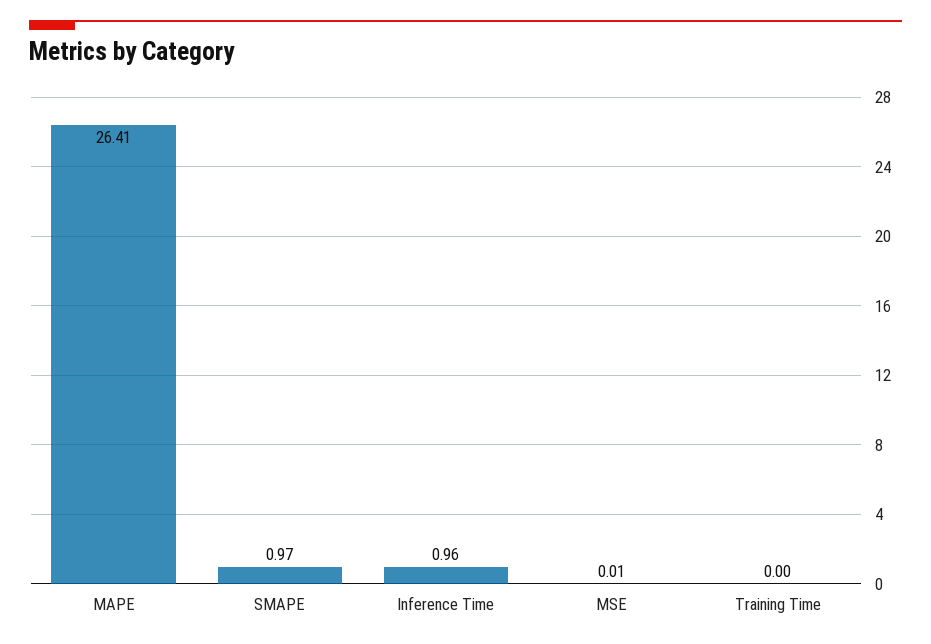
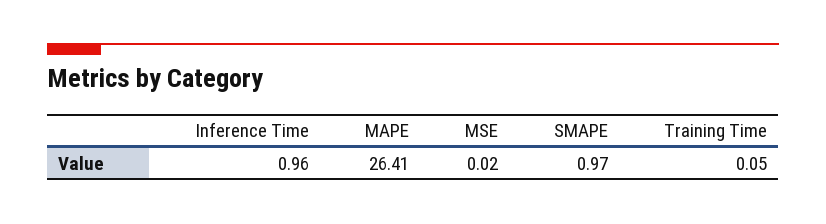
  {
    "MAPE": 26.41,
    "SMAPE": 0.97,
    "Inference Time": 0.96,
-   "MSE": 0.01,
+   "MSE": 0.02,
-   "Training Time": 0
+   "Training Time": 0.05
  }

